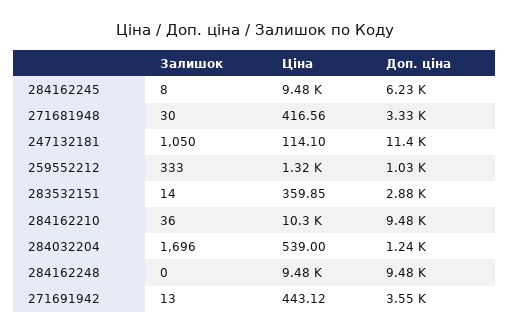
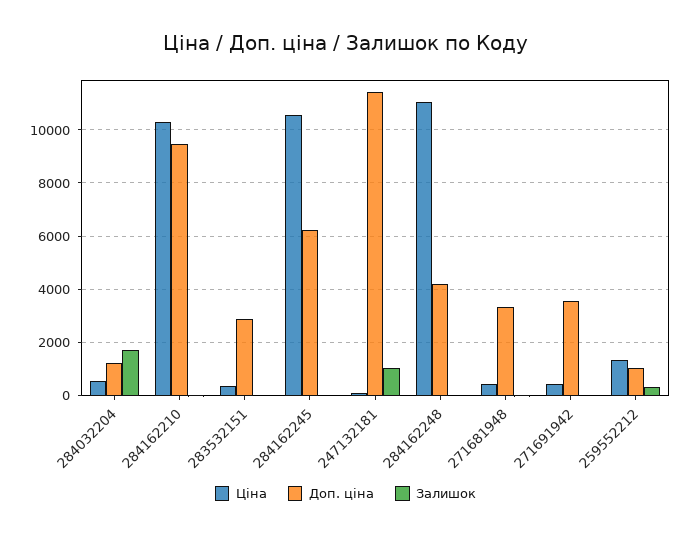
  {
    "Залишок": {
      "284162245": 8,
      "271681948": 30,
      "247132181": 1050,
      "259552212": 333,
      "283532151": 14,
      "284162210": 36,
      "284032204": 1696,
      "284162248": 0,
      "271691942": 13
    },
    "Ціна": {
-     "284162245": 9480,
+     "284162245": 10500,
      "271681948": 416.56,
      "247132181": 114.1,
      "259552212": 1320,
      "283532151": 359.85,
      "284162210": 10300,
      "284032204": 539,
-     "284162248": 9480,
+     "284162248": 11000,
      "271691942": 443.12
    },
    "Доп. ціна": {
      "284162245": 6230,
      "271681948": 3330,
      "247132181": 11400,
      "259552212": 1030,
      "283532151": 2880,
      "284162210": 9480,
      "284032204": 1240,
-     "284162248": 9480,
+     "284162248": 4250,
      "271691942": 3550
    }
  }

